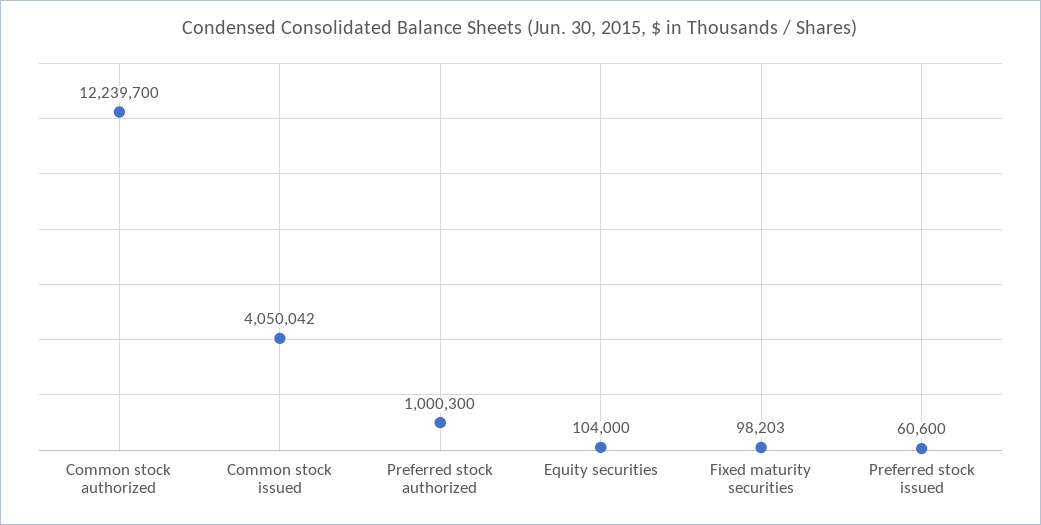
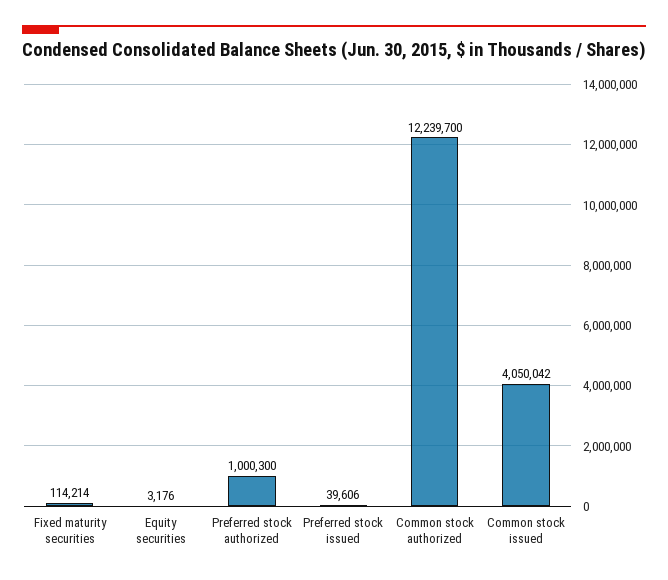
  {
    "Common stock authorized": 12239700,
    "Common stock issued": 4050042,
    "Preferred stock authorized": 1000300,
-   "Equity securities": 104000,
+   "Equity securities": 3176,
-   "Fixed maturity securities": 98203,
+   "Fixed maturity securities": 114214,
-   "Preferred stock issued": 60600
+   "Preferred stock issued": 39606
  }

